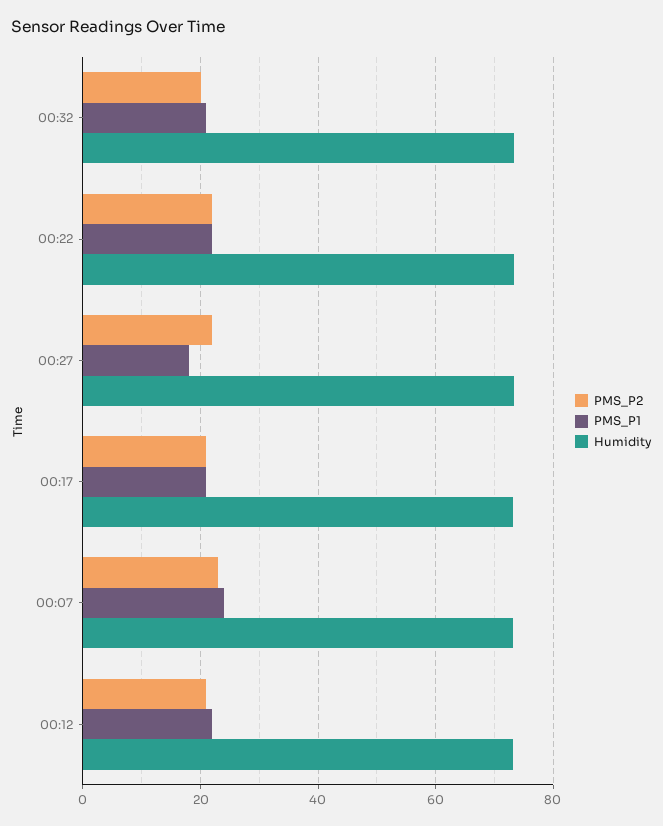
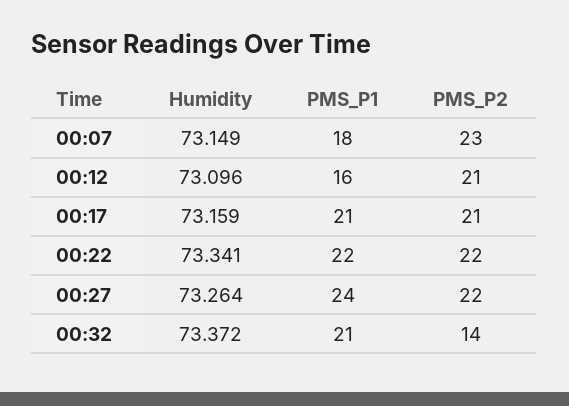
  {
    "PMS_P2": {
-     "00:32": 20,
+     "00:32": 14,
      "00:22": 22,
      "00:27": 22,
      "00:17": 21,
      "00:07": 23,
      "00:12": 21
    },
    "PMS_P1": {
      "00:32": 21,
      "00:22": 22,
-     "00:27": 18,
+     "00:27": 24,
      "00:17": 21,
-     "00:07": 24,
+     "00:07": 18,
-     "00:12": 22
+     "00:12": 16
    },
    "Humidity": {
      "00:32": 73.372,
      "00:22": 73.341,
      "00:27": 73.264,
      "00:17": 73.159,
      "00:07": 73.149,
      "00:12": 73.096
    }
  }

